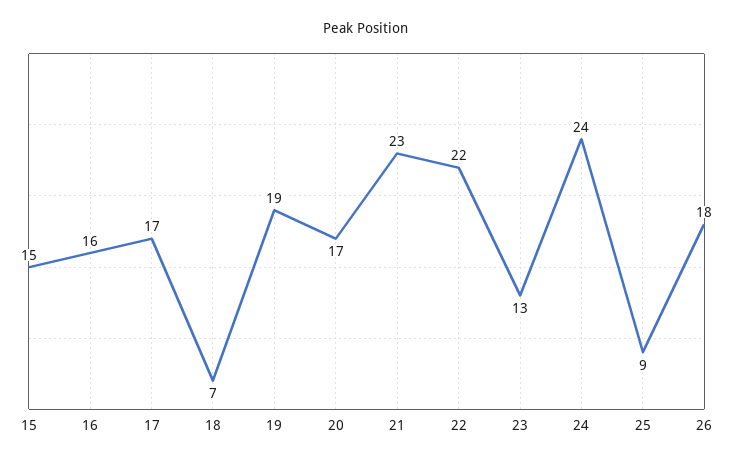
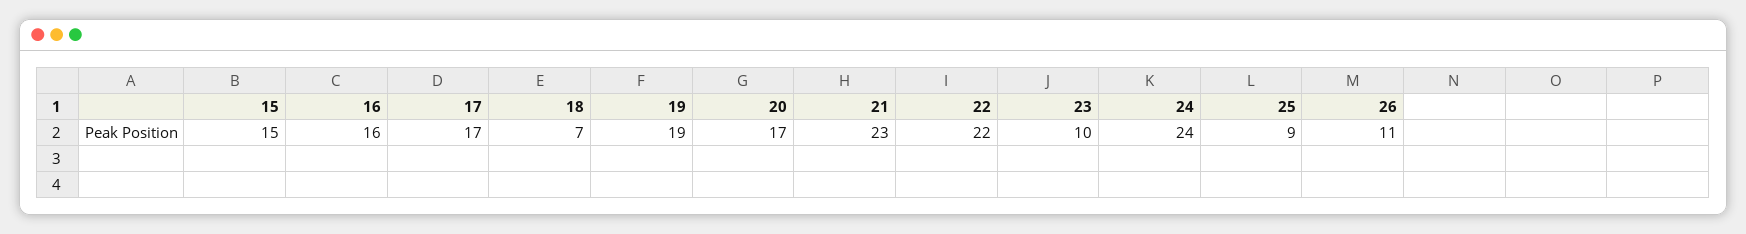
  {
    "15": 15,
    "16": 16,
    "17": 17,
    "18": 7,
    "19": 19,
    "20": 17,
    "21": 23,
    "22": 22,
-   "23": 13,
+   "23": 10,
    "24": 24,
    "25": 9,
-   "26": 18
+   "26": 11
  }

